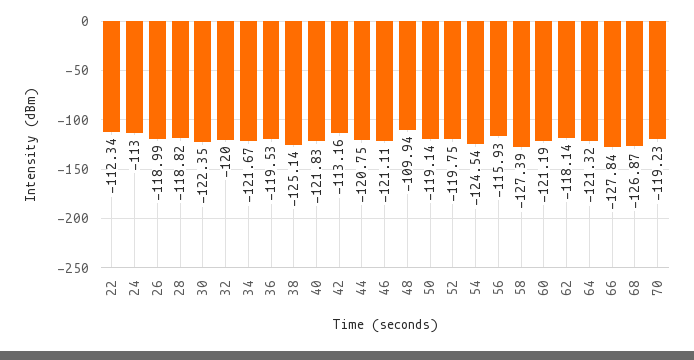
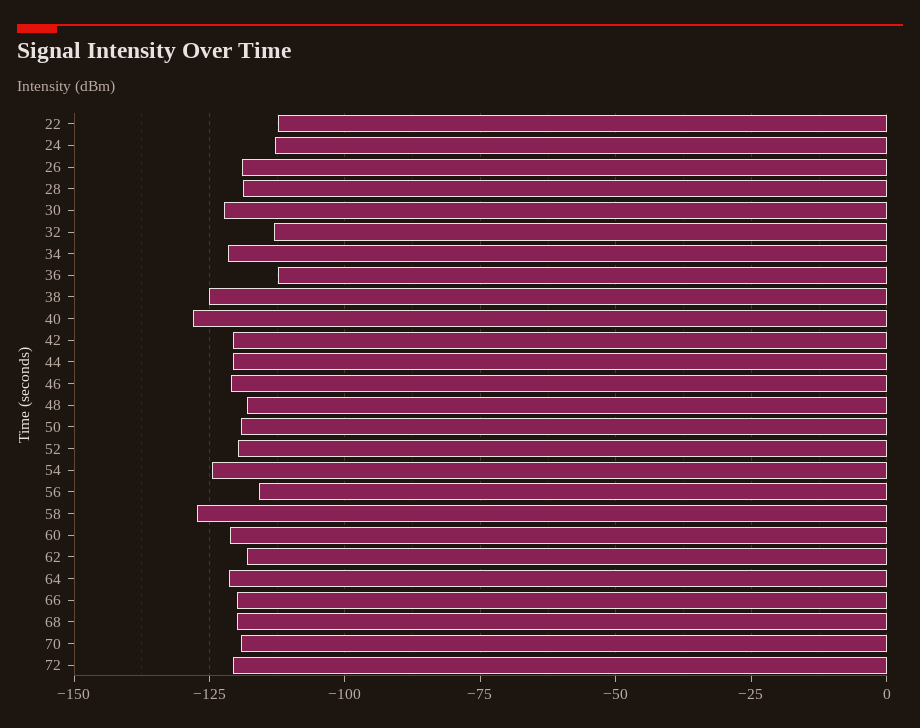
  {
    "22": -112.34,
    "24": -113,
    "26": -118.99,
    "28": -118.82,
    "30": -122.35,
-   "32": -120,
+   "32": -112.5,
    "34": -121.67,
-   "36": -119.53,
+   "36": -112.5,
    "38": -125.14,
-   "40": -121.83,
+   "40": -127.5,
-   "42": -113.16,
+   "42": -120,
    "44": -120.75,
    "46": -121.11,
-   "48": -109.94,
+   "48": -117.5,
    "50": -119.14,
    "52": -119.75,
    "54": -124.54,
    "56": -115.93,
    "58": -127.39,
    "60": -121.19,
    "62": -118.14,
    "64": -121.32,
-   "66": -127.84,
+   "66": -120,
-   "68": -126.87,
+   "68": -120,
-   "70": -119.23
+   "70": -119.23,
+   "72": -120
  }

